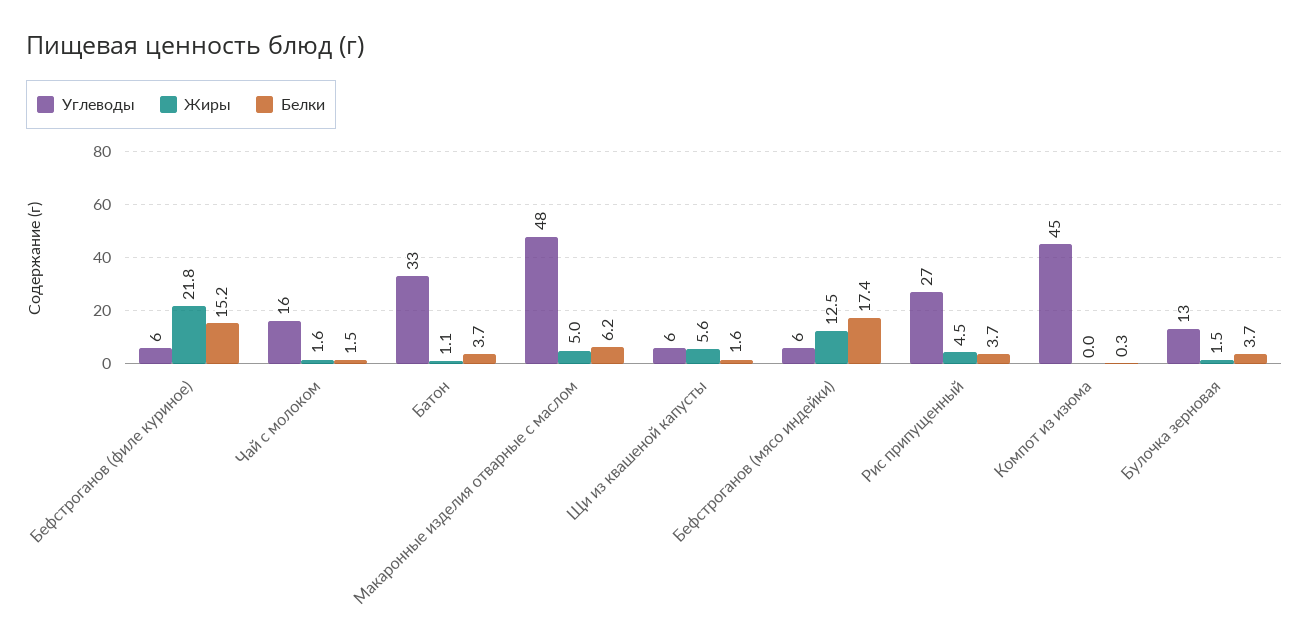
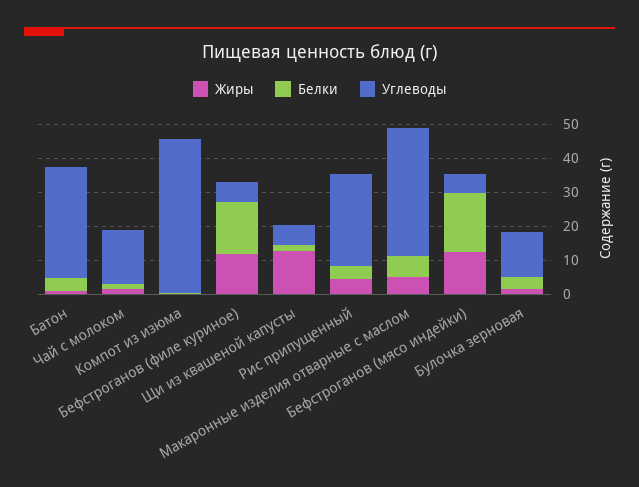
  {
    "Углеводы": {
      "Бефстроганов (филе куриное)": 6,
      "Чай с молоком": 16,
      "Батон": 33,
-     "Макаронные изделия отварные с маслом": 48,
+     "Макаронные изделия отварные с маслом": 37.5,
      "Щи из квашеной капусты": 6,
      "Бефстроганов (мясо индейки)": 6,
      "Рис припущенный": 27,
      "Компот из изюма": 45,
      "Булочка зерновая": 13
    },
    "Жиры": {
-     "Бефстроганов (филе куриное)": 21.8,
+     "Бефстроганов (филе куриное)": 12.5,
      "Чай с молоком": 1.6,
      "Батон": 1.1,
      "Макаронные изделия отварные с маслом": 5,
-     "Щи из квашеной капусты": 5.6,
+     "Щи из квашеной капусты": 12.5,
      "Бефстроганов (мясо индейки)": 12.5,
      "Рис припущенный": 4.5,
      "Компот из изюма": 0,
      "Булочка зерновая": 1.5
    },
    "Белки": {
      "Бефстроганов (филе куриное)": 15.2,
      "Чай с молоком": 1.5,
      "Батон": 3.7,
      "Макаронные изделия отварные с маслом": 6.2,
      "Щи из квашеной капусты": 1.6,
      "Бефстроганов (мясо индейки)": 17.4,
      "Рис припущенный": 3.7,
      "Компот из изюма": 0.3,
      "Булочка зерновая": 3.7
    }
  }

